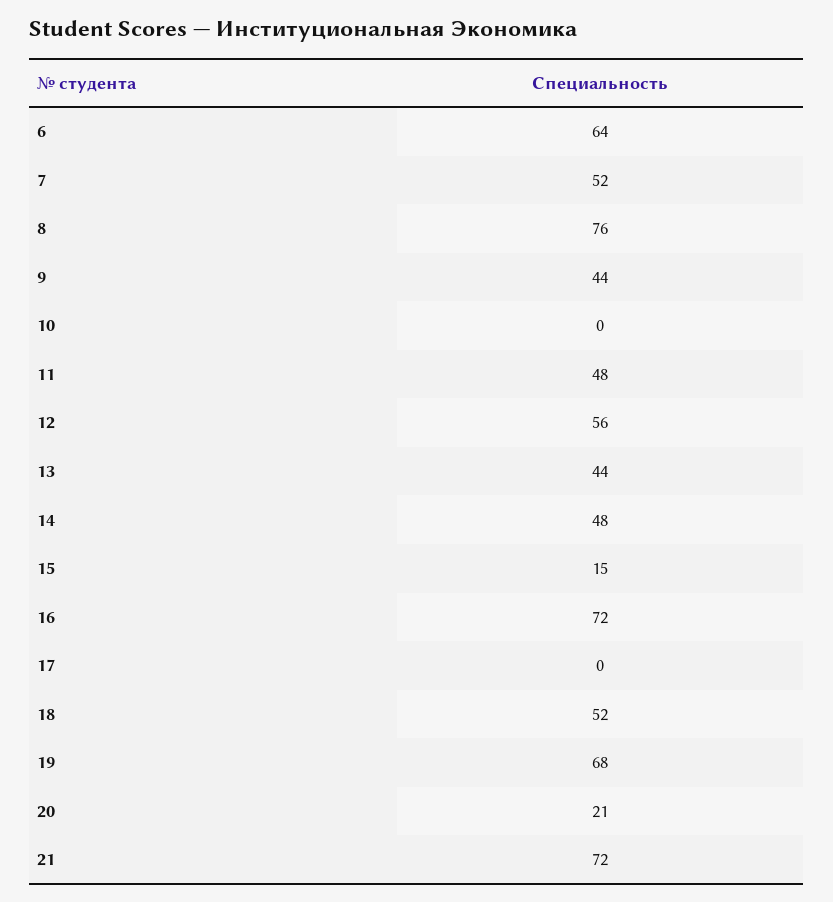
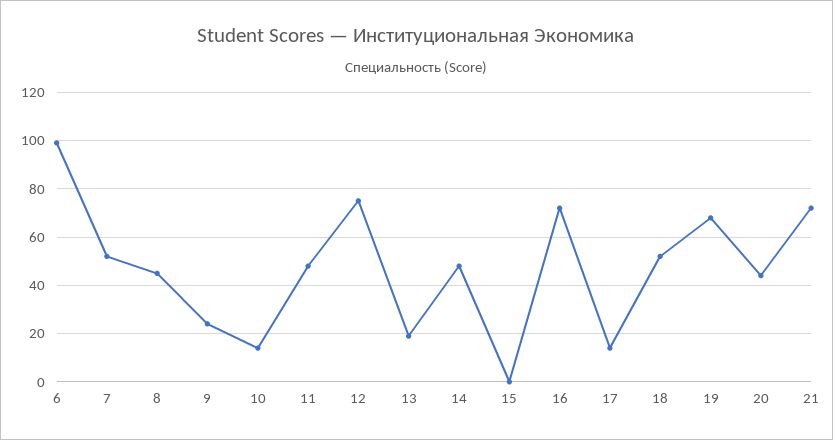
  {
-   "6": 64,
+   "6": 100,
    "7": 52,
-   "8": 76,
+   "8": 45,
-   "9": 44,
+   "9": 25,
-   "10": 0,
+   "10": 15,
    "11": 48,
-   "12": 56,
+   "12": 75,
-   "13": 44,
+   "13": 20,
    "14": 48,
-   "15": 15,
+   "15": 0,
    "16": 72,
-   "17": 0,
+   "17": 15,
    "18": 52,
    "19": 68,
-   "20": 21,
+   "20": 45,
    "21": 72
  }

